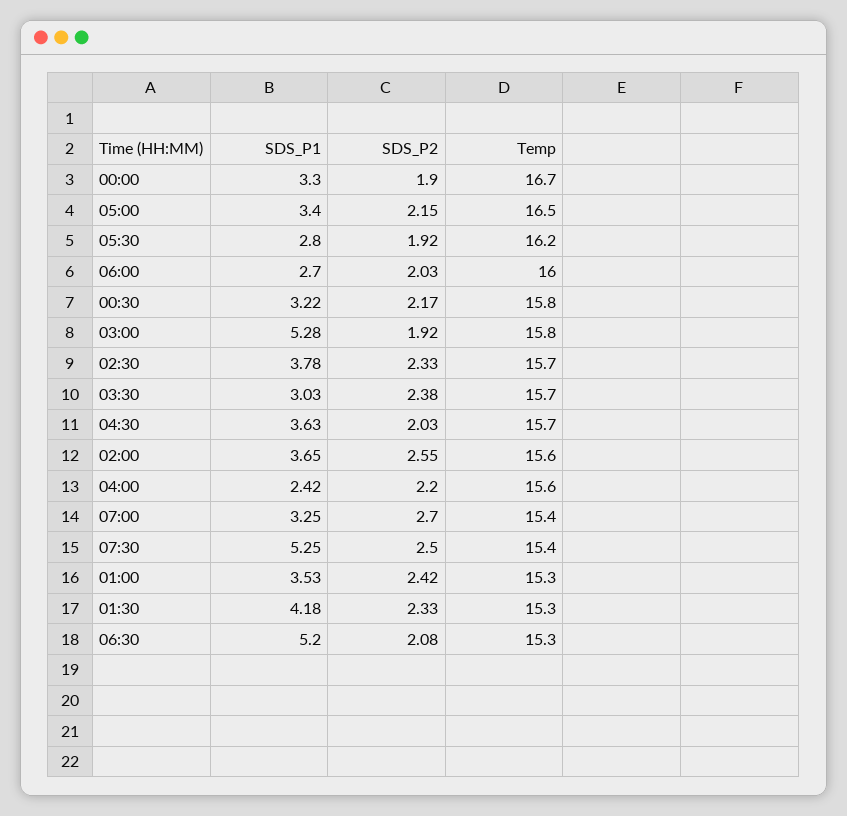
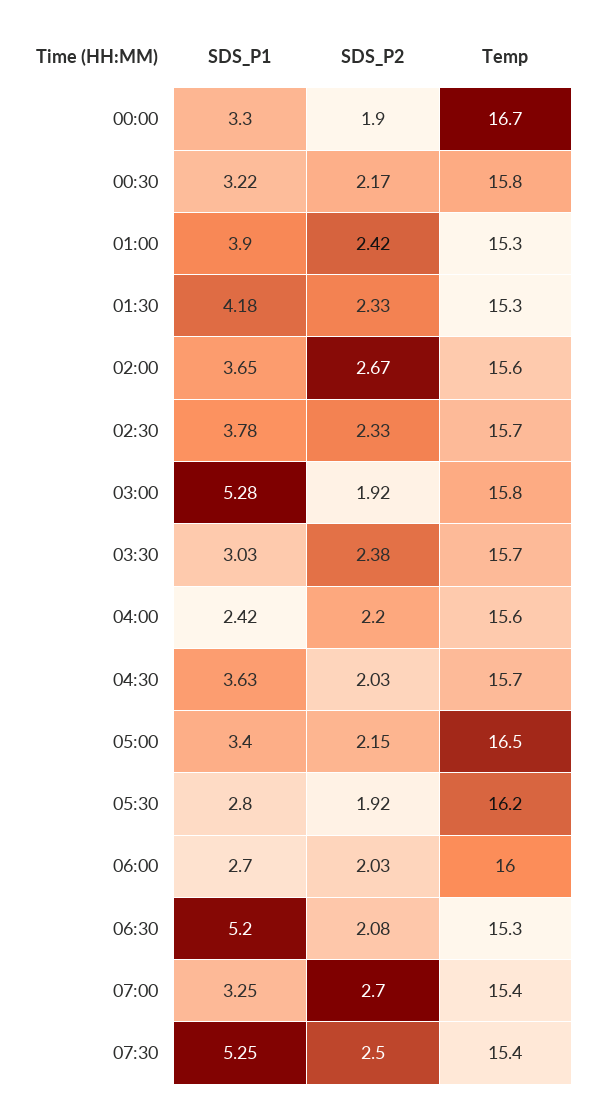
  {
    "SDS_P1": {
      "00:00": 3.3,
      "05:00": 3.4,
      "05:30": 2.8,
      "06:00": 2.7,
      "00:30": 3.22,
      "03:00": 5.28,
      "02:30": 3.78,
      "03:30": 3.03,
      "04:30": 3.63,
      "02:00": 3.65,
      "04:00": 2.42,
      "07:00": 3.25,
      "07:30": 5.25,
-     "01:00": 3.53,
+     "01:00": 3.9,
      "01:30": 4.18,
      "06:30": 5.2
    },
    "SDS_P2": {
      "00:00": 1.9,
      "05:00": 2.15,
      "05:30": 1.92,
      "06:00": 2.03,
      "00:30": 2.17,
      "03:00": 1.92,
      "02:30": 2.33,
      "03:30": 2.38,
      "04:30": 2.03,
-     "02:00": 2.55,
+     "02:00": 2.67,
      "04:00": 2.2,
      "07:00": 2.7,
      "07:30": 2.5,
      "01:00": 2.42,
      "01:30": 2.33,
      "06:30": 2.08
    },
    "Temp": {
      "00:00": 16.7,
      "05:00": 16.5,
      "05:30": 16.2,
      "06:00": 16,
      "00:30": 15.8,
      "03:00": 15.8,
      "02:30": 15.7,
      "03:30": 15.7,
      "04:30": 15.7,
      "02:00": 15.6,
      "04:00": 15.6,
      "07:00": 15.4,
      "07:30": 15.4,
      "01:00": 15.3,
      "01:30": 15.3,
      "06:30": 15.3
    }
  }

